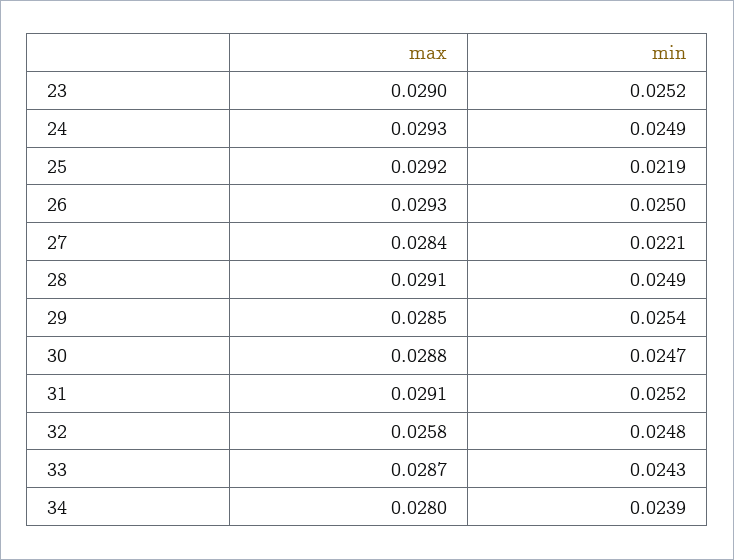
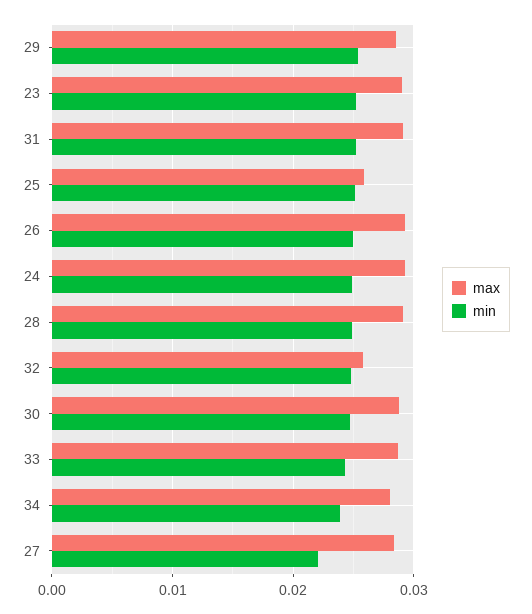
  {
    "max": {
      "23": 0.029,
      "24": 0.0293,
-     "25": 0.0292,
+     "25": 0.026,
      "26": 0.0293,
      "27": 0.0284,
      "28": 0.0291,
      "29": 0.0285,
      "30": 0.0288,
      "31": 0.0291,
      "32": 0.0258,
      "33": 0.0287,
      "34": 0.028
    },
    "min": {
      "23": 0.0252,
      "24": 0.0249,
-     "25": 0.0219,
+     "25": 0.025,
      "26": 0.025,
      "27": 0.0221,
      "28": 0.0249,
      "29": 0.0254,
      "30": 0.0247,
      "31": 0.0252,
      "32": 0.0248,
      "33": 0.0243,
      "34": 0.0239
    }
  }

